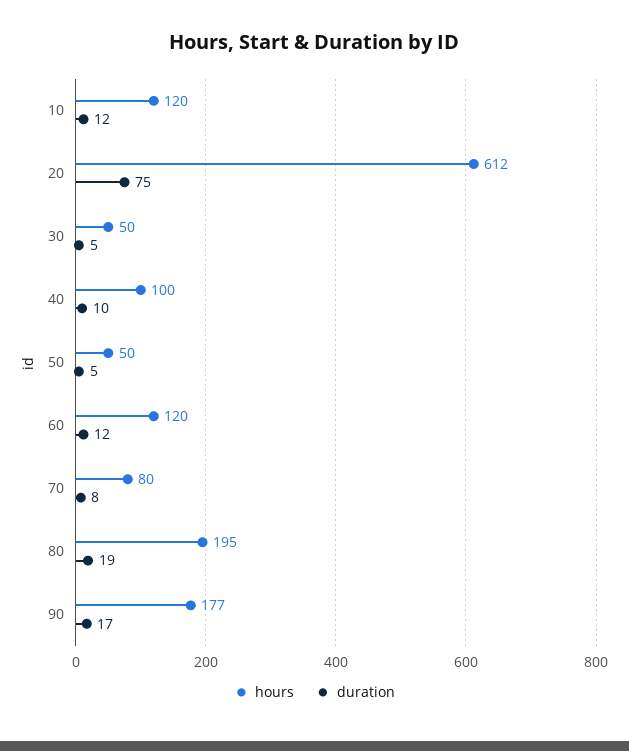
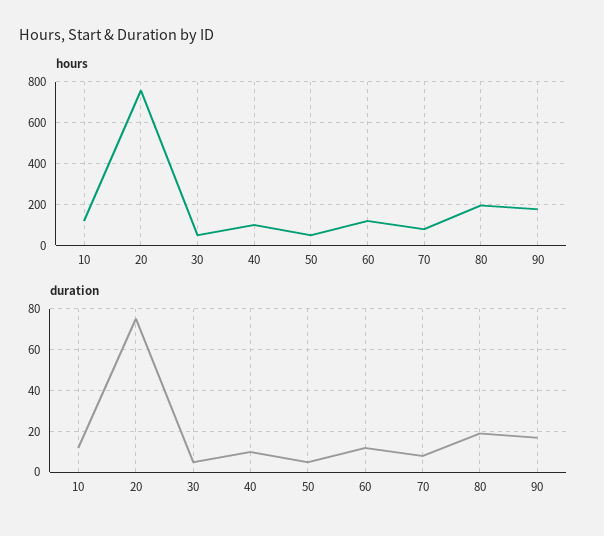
  {
    "hours": {
      "10": 120,
-     "20": 612,
+     "20": 750,
      "30": 50,
      "40": 100,
      "50": 50,
      "60": 120,
      "70": 80,
      "80": 195,
      "90": 177
    },
    "duration": {
      "10": 12,
      "20": 75,
      "30": 5,
      "40": 10,
      "50": 5,
      "60": 12,
      "70": 8,
      "80": 19,
      "90": 17
    }
  }

